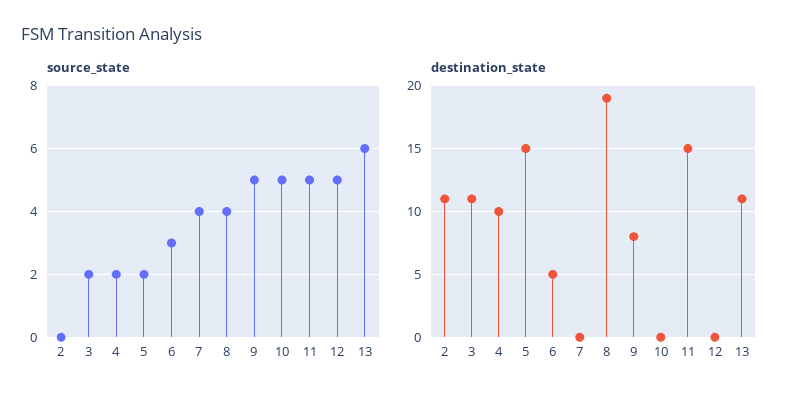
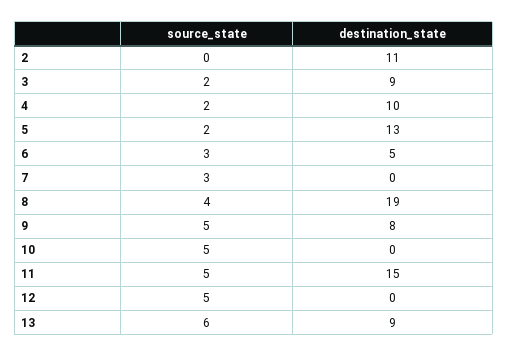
  {
    "source_state": {
      "2": 0,
      "3": 2,
      "4": 2,
      "5": 2,
      "6": 3,
-     "7": 4,
+     "7": 3,
      "8": 4,
      "9": 5,
      "10": 5,
      "11": 5,
      "12": 5,
      "13": 6
    },
    "destination_state": {
      "2": 11,
-     "3": 11,
+     "3": 9,
      "4": 10,
-     "5": 15,
+     "5": 13,
      "6": 5,
      "7": 0,
      "8": 19,
      "9": 8,
      "10": 0,
      "11": 15,
      "12": 0,
-     "13": 11
+     "13": 9
    }
  }

